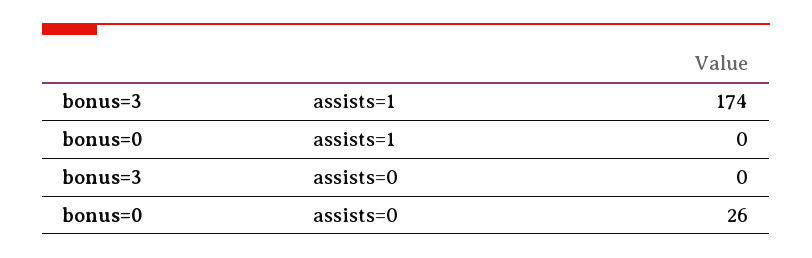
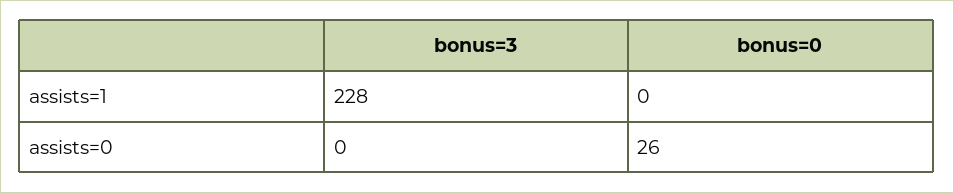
  {
    "bonus=3": {
-     "assists=1": 174,
+     "assists=1": 228,
      "assists=0": 0
    },
    "bonus=0": {
      "assists=1": 0,
      "assists=0": 26
    }
  }

